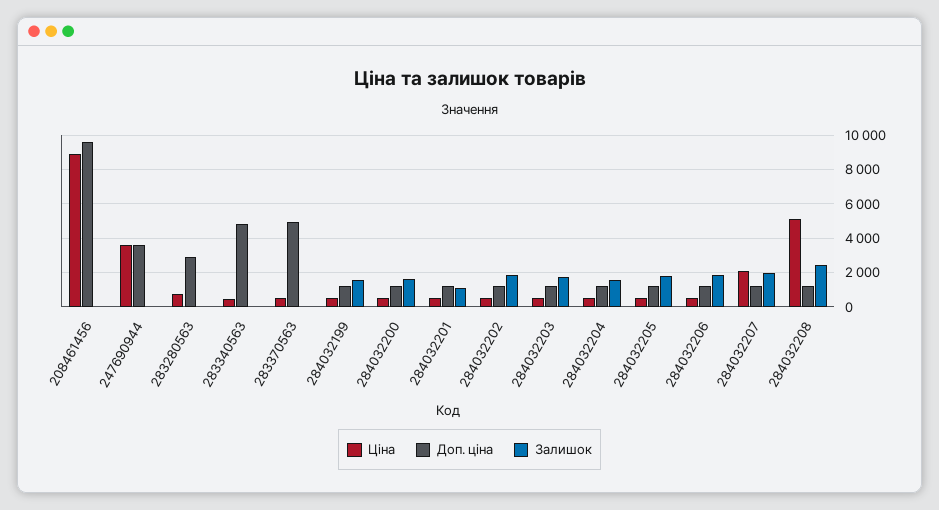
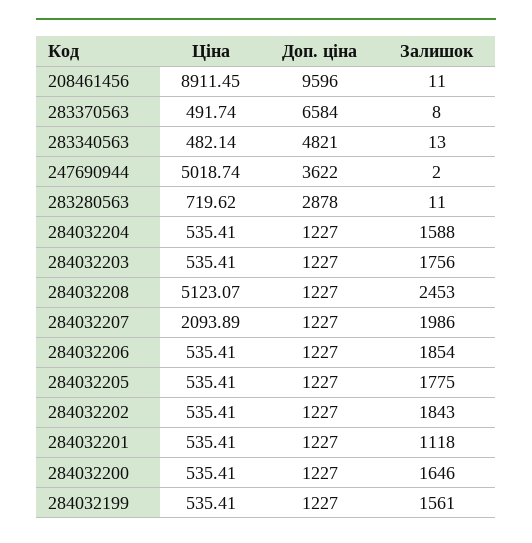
  {
    "Ціна": {
      "208461456": 8911.45,
-     "247690944": 3500,
+     "247690944": 5018.74,
      "283280563": 719.62,
      "283340563": 482.14,
      "283370563": 491.74,
      "284032199": 535.41,
      "284032200": 535.41,
      "284032201": 535.41,
      "284032202": 535.41,
      "284032203": 535.41,
      "284032204": 535.41,
      "284032205": 535.41,
      "284032206": 535.41,
      "284032207": 2093.89,
      "284032208": 5123.07
    },
    "Доп. ціна": {
      "208461456": 9596,
      "247690944": 3622,
      "283280563": 2878,
      "283340563": 4821,
-     "283370563": 5000,
+     "283370563": 6584,
      "284032199": 1227,
      "284032200": 1227,
      "284032201": 1227,
      "284032202": 1227,
      "284032203": 1227,
      "284032204": 1227,
      "284032205": 1227,
      "284032206": 1227,
      "284032207": 1227,
      "284032208": 1227
    },
    "Залишок": {
      "208461456": 11,
      "247690944": 2,
      "283280563": 11,
      "283340563": 13,
      "283370563": 8,
      "284032199": 1561,
      "284032200": 1646,
      "284032201": 1118,
      "284032202": 1843,
      "284032203": 1756,
      "284032204": 1588,
      "284032205": 1775,
      "284032206": 1854,
      "284032207": 1986,
      "284032208": 2453
    }
  }

